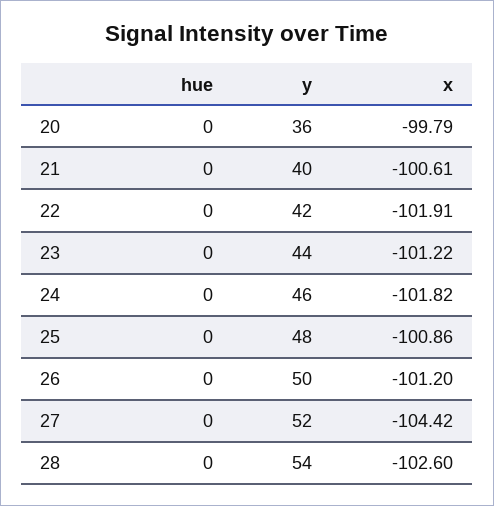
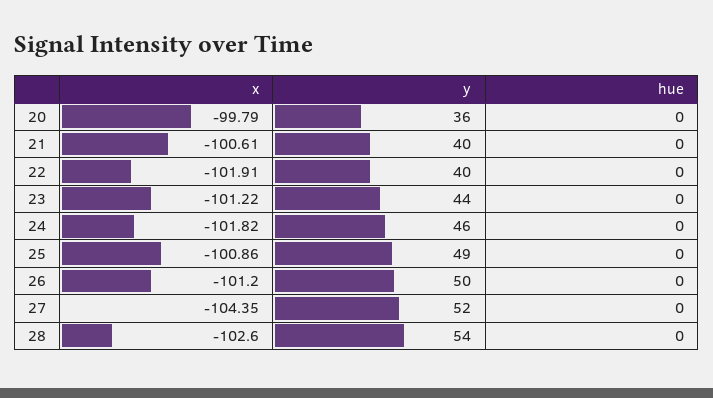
  {
    "hue": {
      "20": 0,
      "21": 0,
      "22": 0,
      "23": 0,
      "24": 0,
      "25": 0,
      "26": 0,
      "27": 0,
      "28": 0
    },
    "y": {
      "20": 36,
      "21": 40,
-     "22": 42,
+     "22": 40,
      "23": 44,
      "24": 46,
-     "25": 48,
+     "25": 49,
      "26": 50,
      "27": 52,
      "28": 54
    },
    "x": {
      "20": -99.79,
      "21": -100.61,
      "22": -101.91,
      "23": -101.22,
      "24": -101.82,
      "25": -100.86,
      "26": -101.2,
-     "27": -104.42,
+     "27": -104.35,
      "28": -102.6
    }
  }

